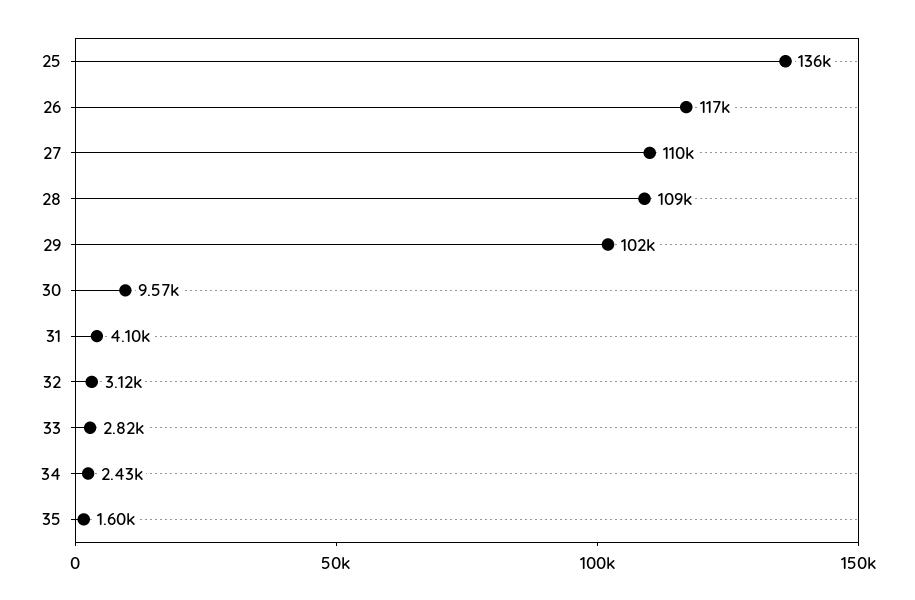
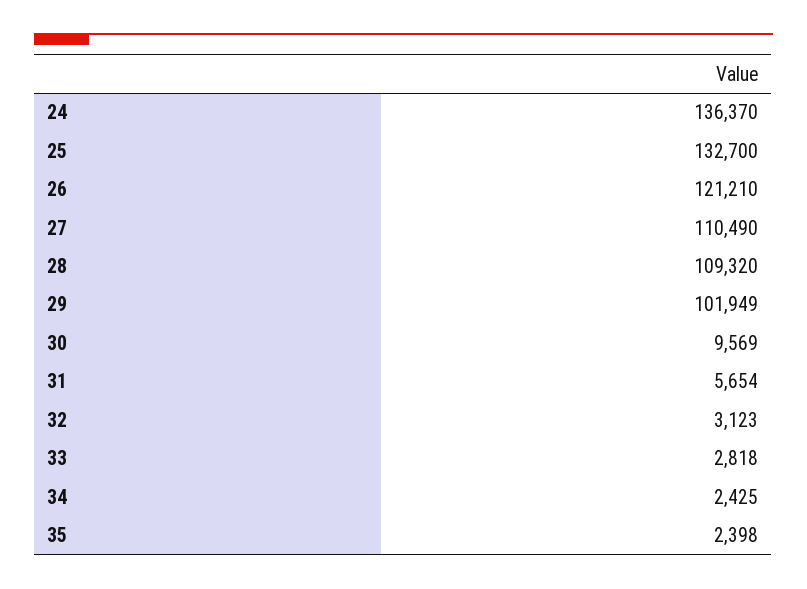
  {
-   "25": 136000,
+   "25": 132700,
-   "26": 117000,
+   "26": 121210,
    "27": 110490,
    "28": 109320,
    "29": 101949,
    "30": 9569,
-   "31": 4100,
+   "31": 5654,
    "32": 3123,
    "33": 2818,
    "34": 2425,
-   "35": 1600
+   "35": 2398,
+   "24": 136370
  }

